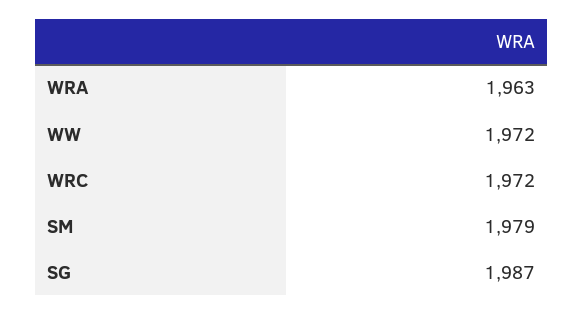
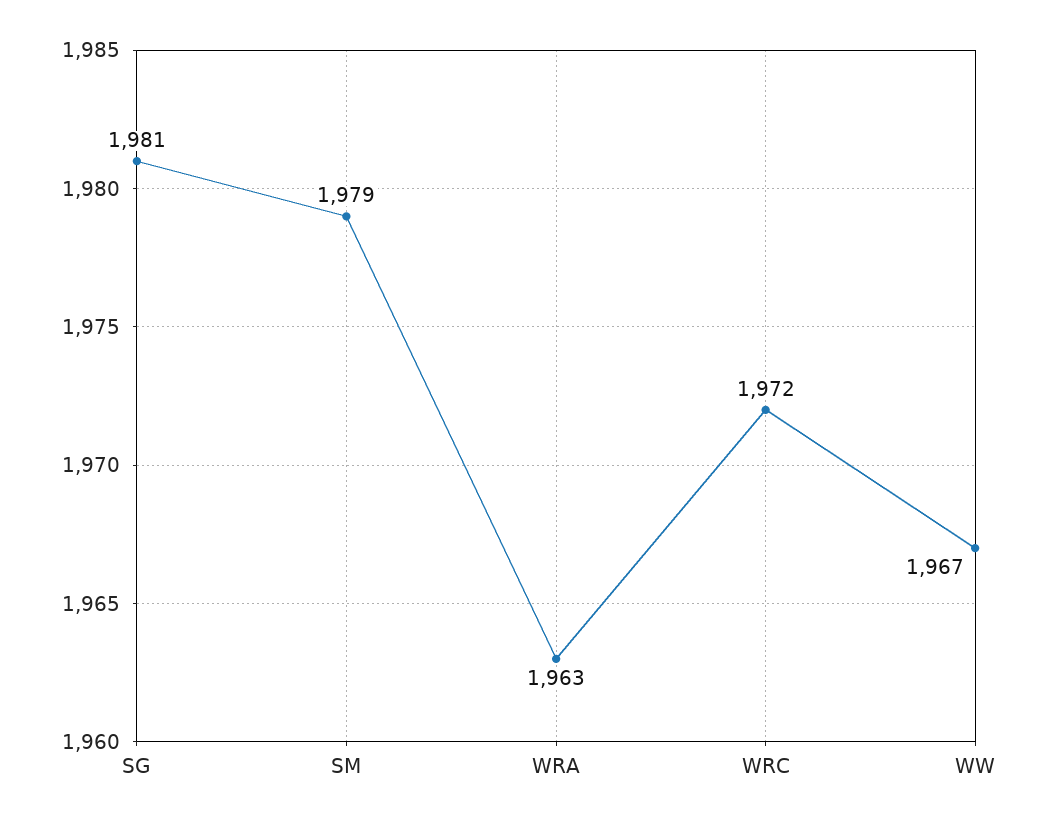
  {
    "WRA": 1963,
-   "WW": 1972,
+   "WW": 1967,
    "WRC": 1972,
    "SM": 1979,
-   "SG": 1987
+   "SG": 1981
  }

